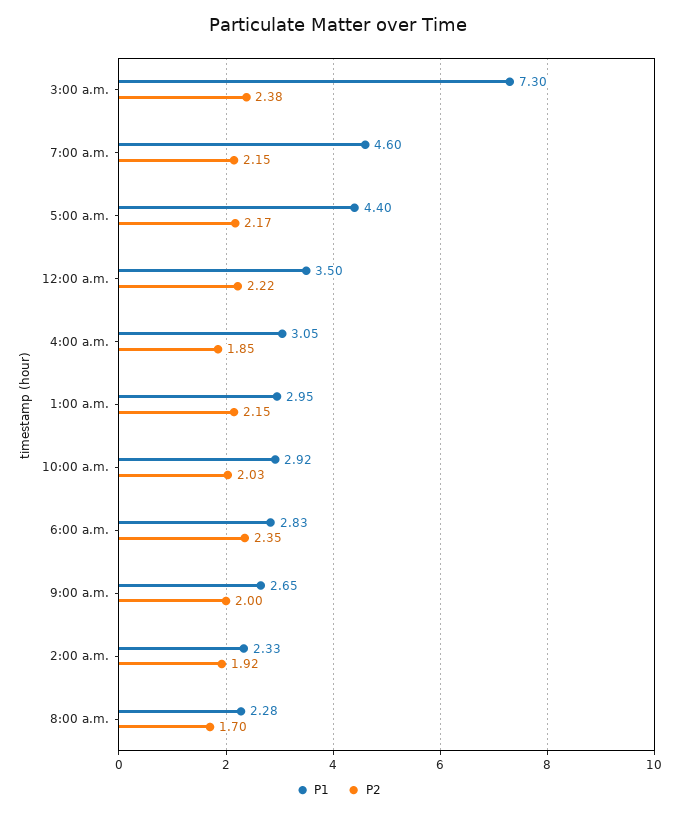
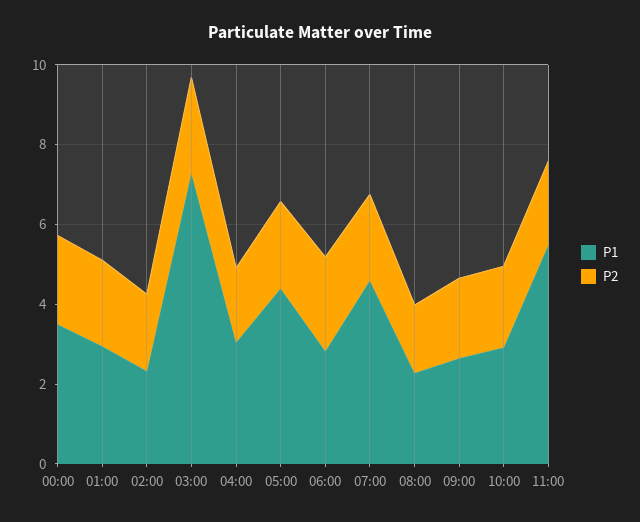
  {
    "P1": {
      "3:00 a.m.": 7.3,
      "7:00 a.m.": 4.6,
      "5:00 a.m.": 4.4,
      "12:00 a.m.": 3.5,
      "4:00 a.m.": 3.05,
      "1:00 a.m.": 2.95,
      "10:00 a.m.": 2.92,
      "6:00 a.m.": 2.83,
      "9:00 a.m.": 2.65,
      "2:00 a.m.": 2.33,
-     "8:00 a.m.": 2.28
+     "8:00 a.m.": 2.28,
+     "11:00": 5.5
    },
    "P2": {
      "3:00 a.m.": 2.38,
      "7:00 a.m.": 2.15,
      "5:00 a.m.": 2.17,
      "12:00 a.m.": 2.22,
      "4:00 a.m.": 1.85,
      "1:00 a.m.": 2.15,
      "10:00 a.m.": 2.03,
      "6:00 a.m.": 2.35,
      "9:00 a.m.": 2,
      "2:00 a.m.": 1.92,
-     "8:00 a.m.": 1.7
+     "8:00 a.m.": 1.7,
+     "11:00": 2
    }
  }

